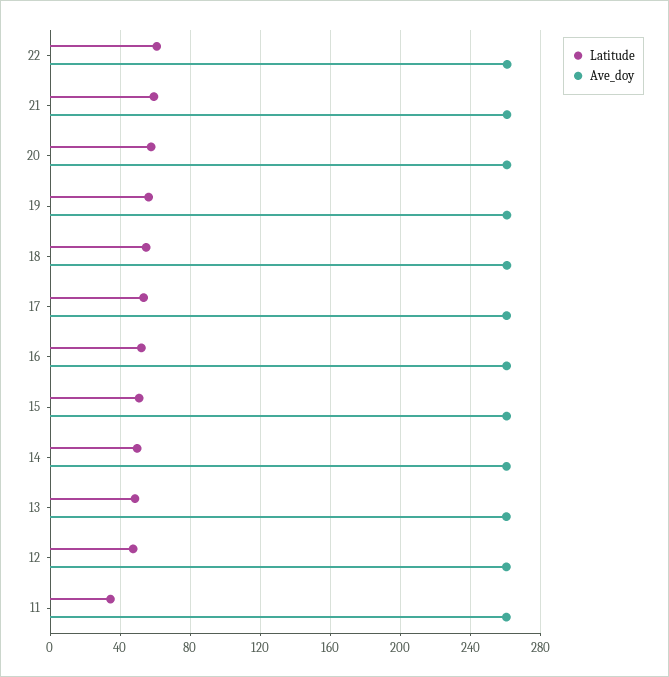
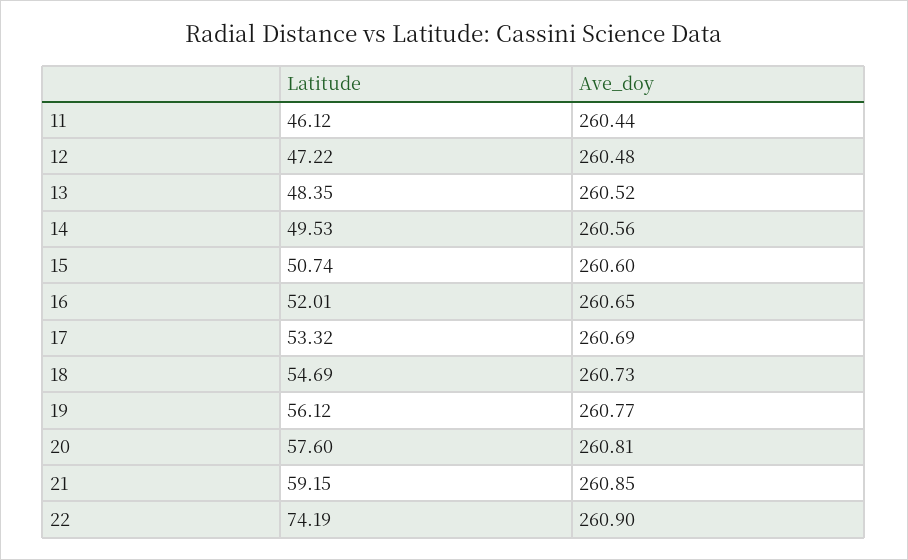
  {
    "Latitude": {
-     "22": 60,
+     "22": 74.19,
      "21": 59.15,
      "20": 57.6,
      "19": 56.12,
      "18": 54.69,
      "17": 53.32,
      "16": 52.01,
      "15": 50.74,
      "14": 49.53,
      "13": 48.35,
      "12": 47.22,
-     "11": 35
+     "11": 46.12
    },
    "Ave_doy": {
      "22": 260.9,
      "21": 260.85,
      "20": 260.81,
      "19": 260.77,
      "18": 260.73,
      "17": 260.69,
      "16": 260.65,
      "15": 260.6,
      "14": 260.56,
      "13": 260.52,
      "12": 260.48,
      "11": 260.44
    }
  }

